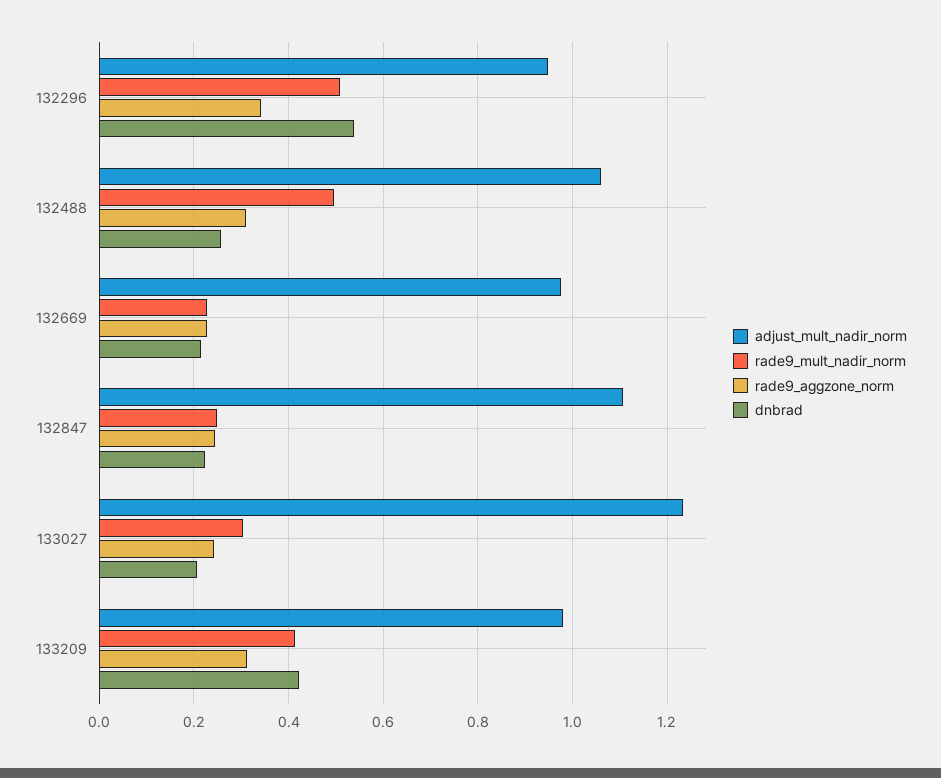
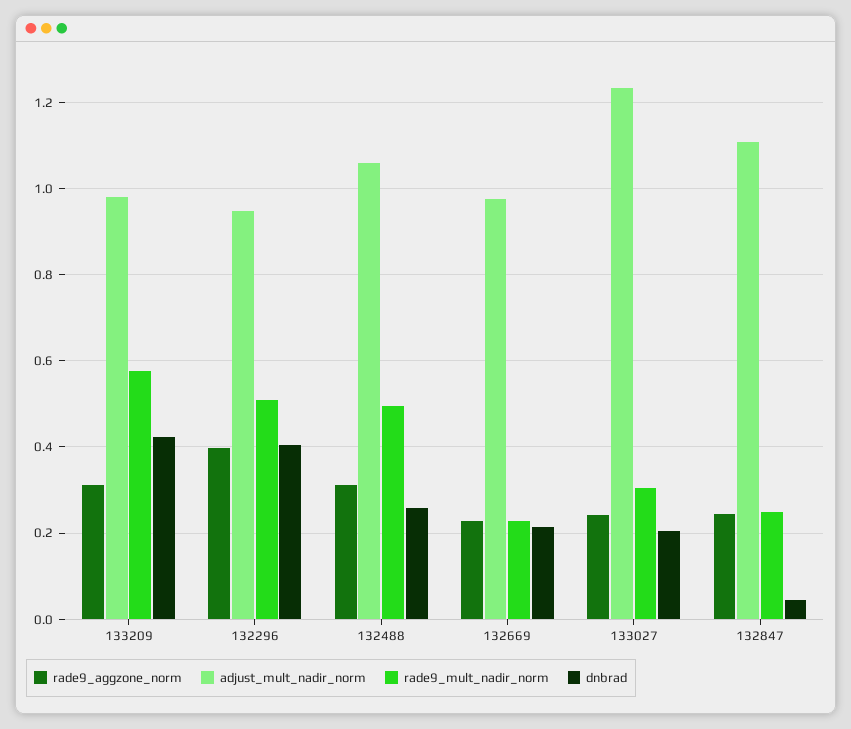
  {
    "adjust_mult_nadir_norm": {
      "132296": 0.94,
      "132488": 1.06,
      "132669": 0.98,
      "132847": 1.1,
      "133027": 1.24,
      "133209": 0.98
    },
    "rade9_mult_nadir_norm": {
      "132296": 0.5,
      "132488": 0.5,
      "132669": 0.22,
      "132847": 0.24,
      "133027": 0.3,
-     "133209": 0.42
+     "133209": 0.58
    },
    "rade9_aggzone_norm": {
-     "132296": 0.34,
+     "132296": 0.4,
      "132488": 0.32,
      "132669": 0.22,
      "132847": 0.24,
      "133027": 0.24,
      "133209": 0.32
    },
    "dnbrad": {
-     "132296": 0.54,
+     "132296": 0.4,
      "132488": 0.26,
      "132669": 0.22,
-     "132847": 0.22,
+     "132847": 0.04,
      "133027": 0.2,
      "133209": 0.42
    }
  }

